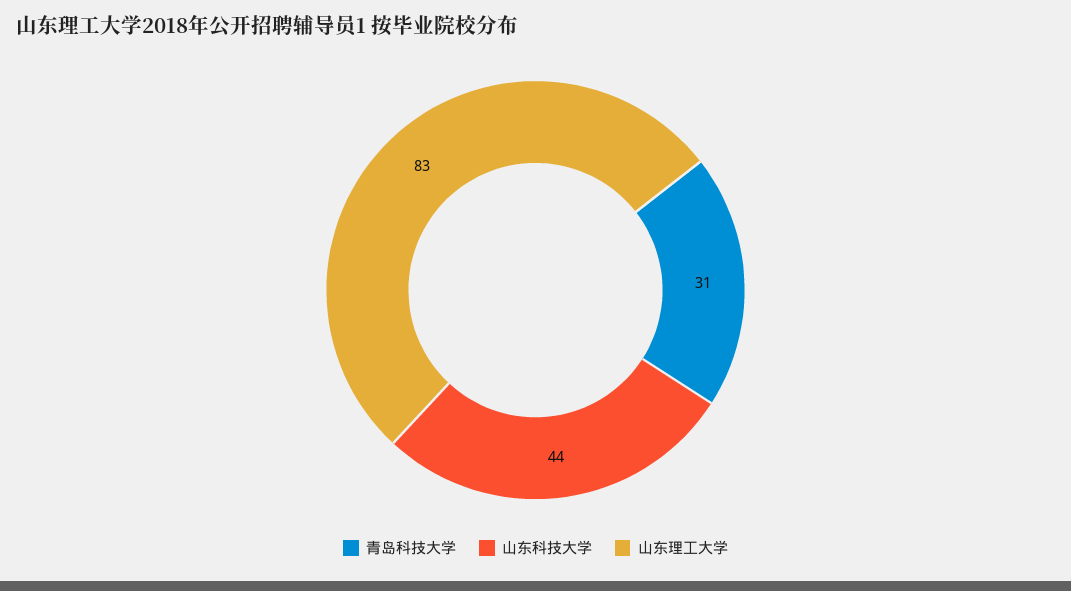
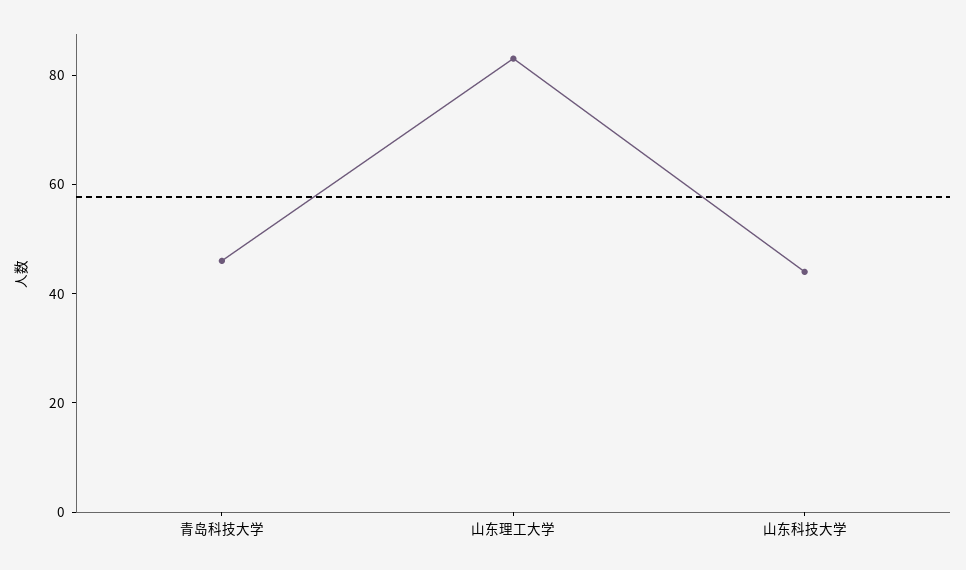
  {
-   "青岛科技大学": 31,
+   "青岛科技大学": 45,
    "山东科技大学": 44,
    "山东理工大学": 83
  }

